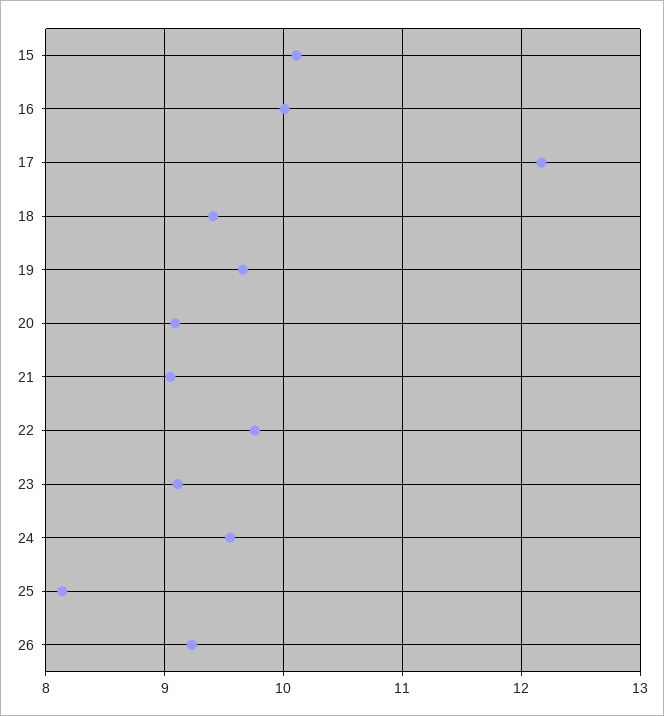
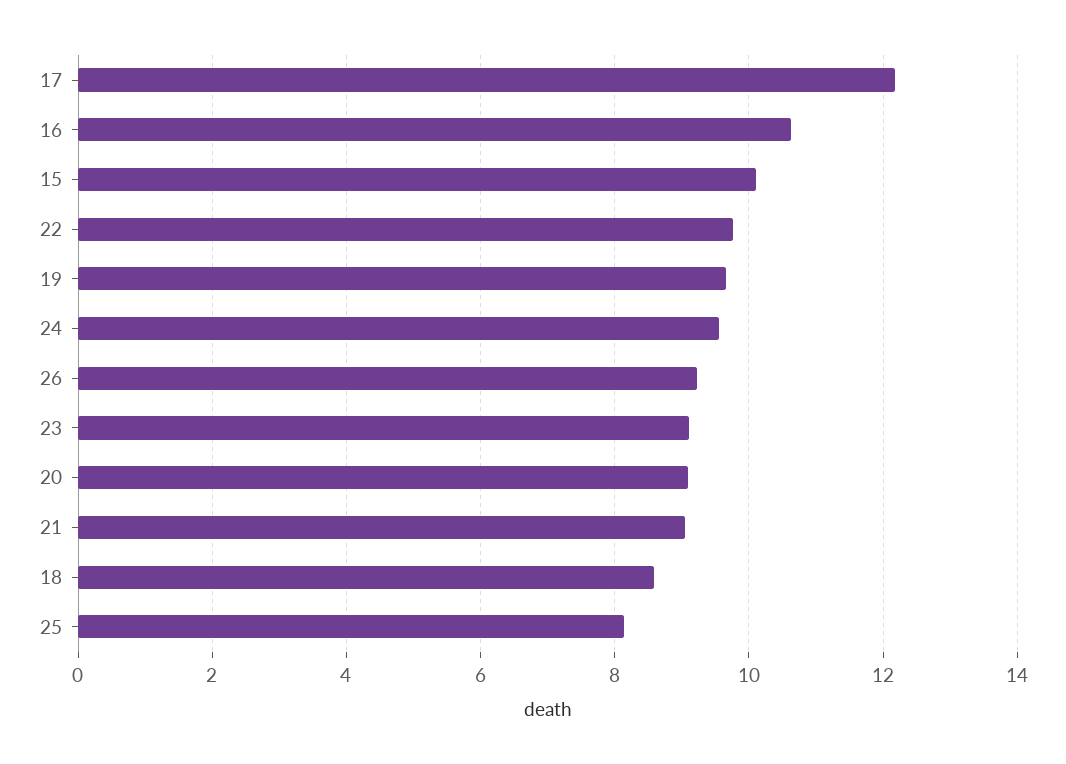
  {
    "15": 10.1,
-   "16": 10,
+   "16": 10.6,
    "17": 12.2,
-   "18": 9.4,
+   "18": 8.6,
    "19": 9.7,
    "20": 9.1,
    "21": 9.1,
    "22": 9.8,
    "23": 9.1,
    "24": 9.6,
    "25": 8.1,
    "26": 9.2
  }

